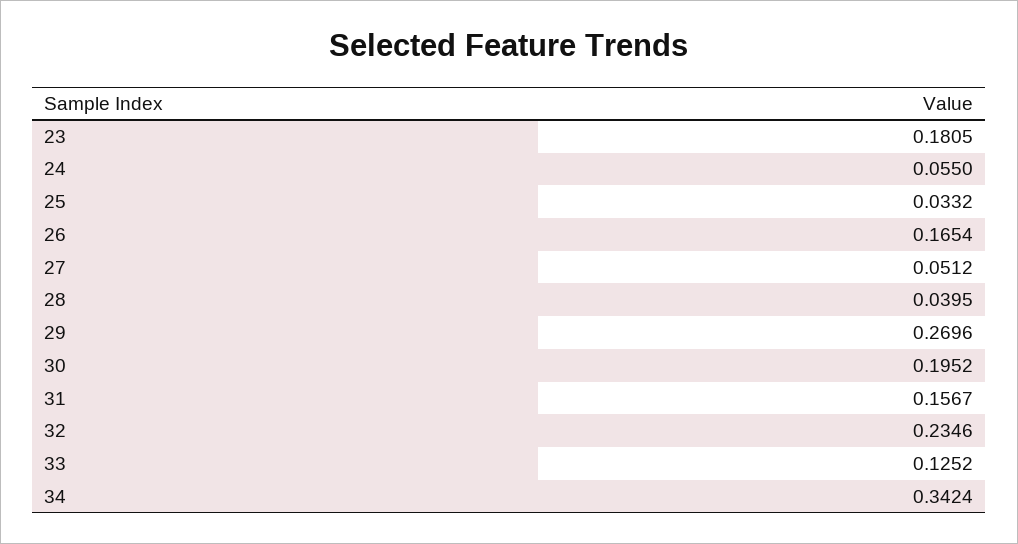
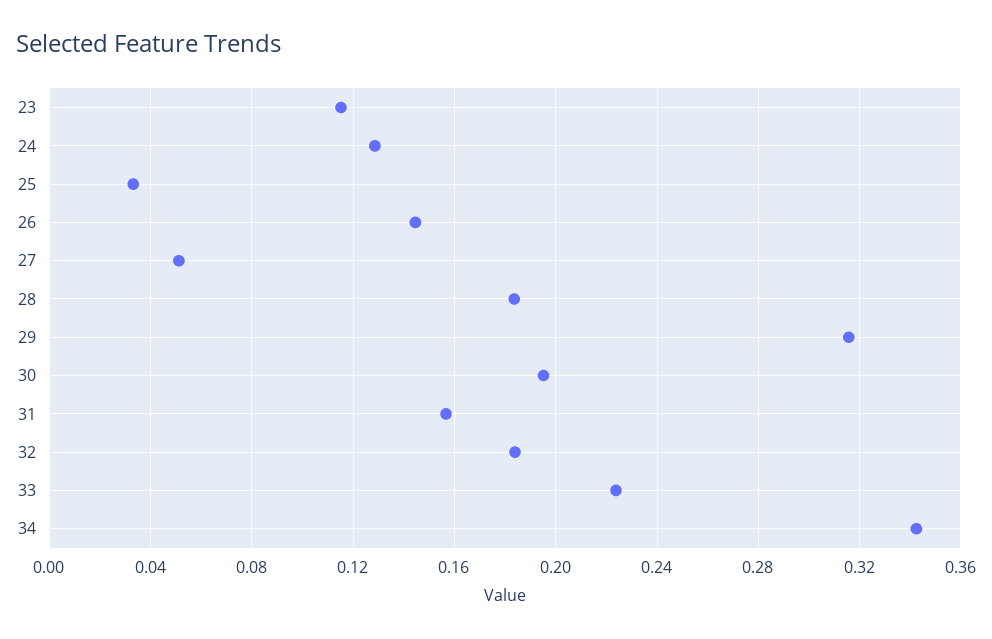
  {
-   "23": 0.1805,
+   "23": 0.115,
-   "24": 0.055,
+   "24": 0.13,
    "25": 0.0332,
-   "26": 0.1654,
+   "26": 0.145,
    "27": 0.0512,
-   "28": 0.0395,
+   "28": 0.185,
-   "29": 0.2696,
+   "29": 0.315,
    "30": 0.1952,
    "31": 0.1567,
-   "32": 0.2346,
+   "32": 0.185,
-   "33": 0.1252,
+   "33": 0.225,
    "34": 0.3424
  }

